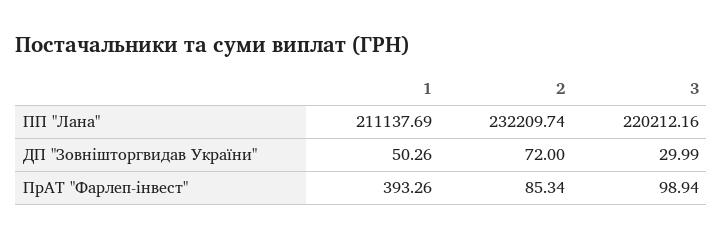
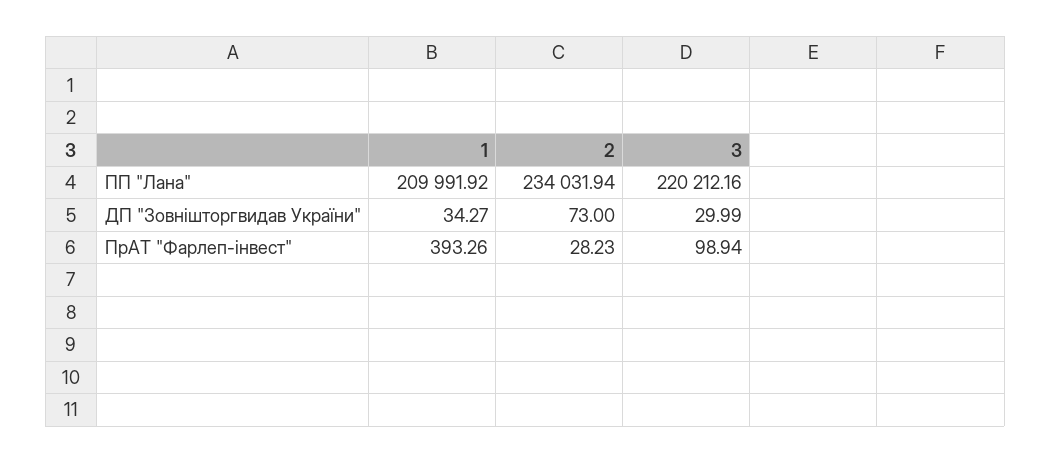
  {
    "1": {
-     "ПП \"Лана\"": 211137.69,
+     "ПП \"Лана\"": 209991.92,
-     "ДП \"Зовнішторгвидав України\"": 50.26,
+     "ДП \"Зовнішторгвидав України\"": 34.27,
      "ПрАТ \"Фарлеп-інвест\"": 393.26
    },
    "2": {
-     "ПП \"Лана\"": 232209.74,
+     "ПП \"Лана\"": 234031.94,
-     "ДП \"Зовнішторгвидав України\"": 72,
+     "ДП \"Зовнішторгвидав України\"": 73,
-     "ПрАТ \"Фарлеп-інвест\"": 85.34
+     "ПрАТ \"Фарлеп-інвест\"": 28.23
    },
    "3": {
      "ПП \"Лана\"": 220212.16,
      "ДП \"Зовнішторгвидав України\"": 29.99,
      "ПрАТ \"Фарлеп-інвест\"": 98.94
    }
  }

